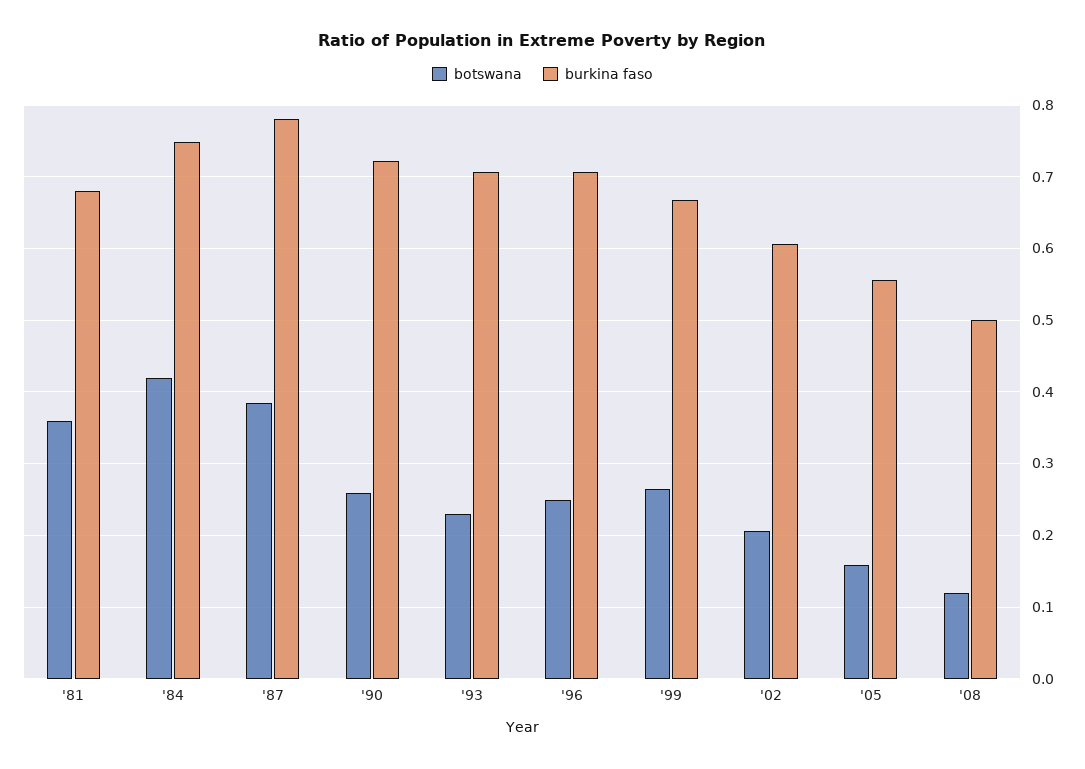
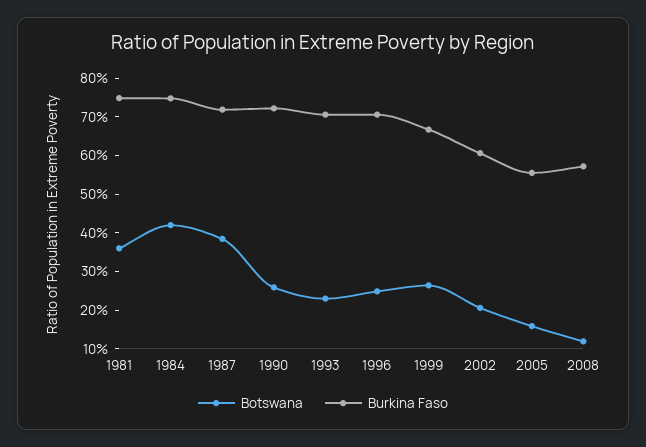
  {
    "botswana": {
      "'81": 0.36,
      "'84": 0.42,
      "'87": 0.38,
      "'90": 0.26,
      "'93": 0.23,
      "'96": 0.25,
      "'99": 0.26,
      "'02": 0.21,
      "'05": 0.16,
      "'08": 0.12
    },
    "burkina faso": {
-     "'81": 0.68,
+     "'81": 0.75,
      "'84": 0.75,
-     "'87": 0.78,
+     "'87": 0.725,
      "'90": 0.72,
      "'93": 0.71,
      "'96": 0.71,
      "'99": 0.67,
      "'02": 0.61,
      "'05": 0.56,
-     "'08": 0.5
+     "'08": 0.575
    }
  }

